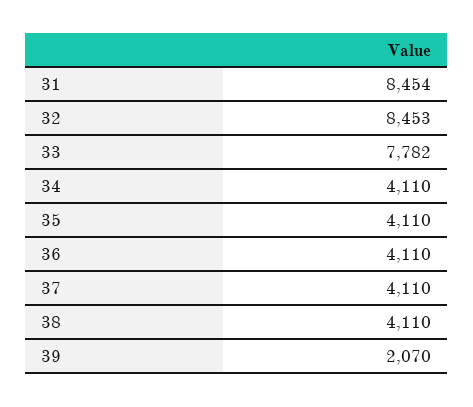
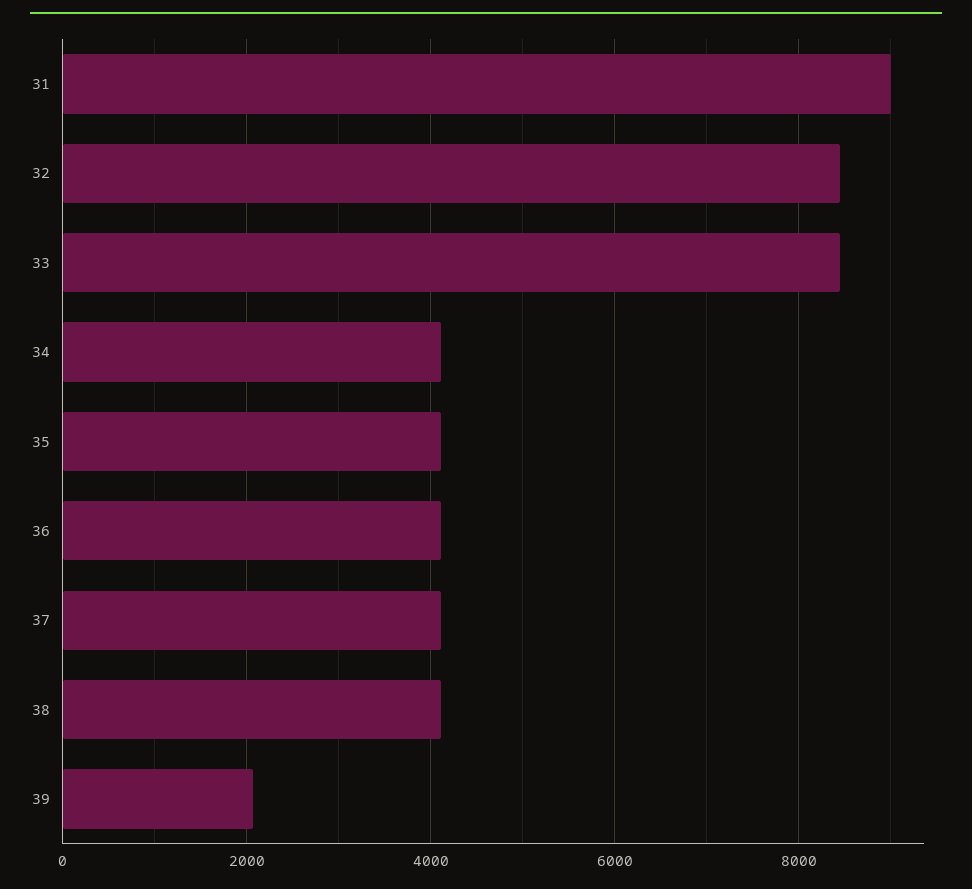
  {
-   "31": 8454,
+   "31": 9000,
    "32": 8453,
-   "33": 7782,
+   "33": 8400,
    "34": 4110,
    "35": 4110,
    "36": 4110,
    "37": 4110,
    "38": 4110,
    "39": 2070
  }

